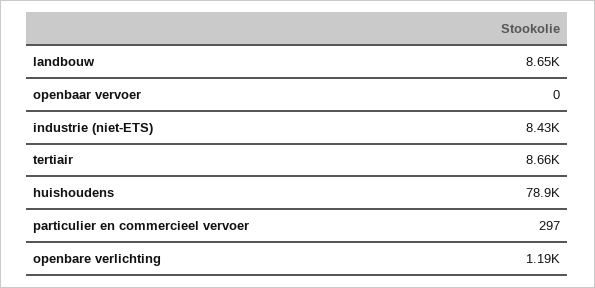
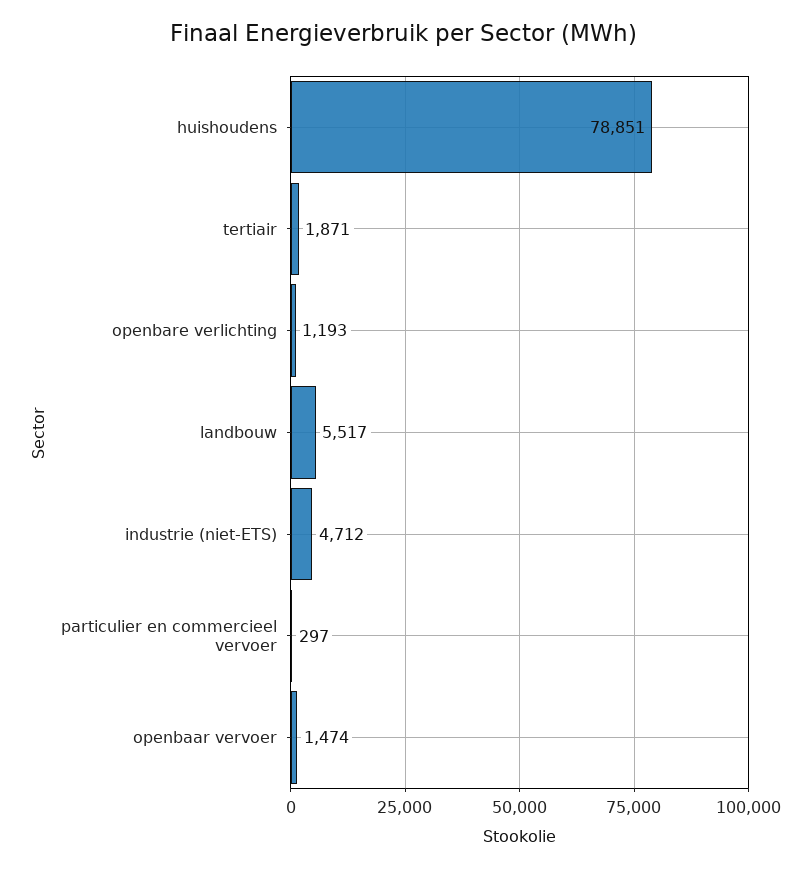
  {
-   "landbouw": 8650,
+   "landbouw": 5517,
-   "openbaar vervoer": 0,
+   "openbaar vervoer": 1474,
-   "industrie (niet-ETS)": 8430,
+   "industrie (niet-ETS)": 4712,
-   "tertiair": 8660,
+   "tertiair": 1871,
    "huishoudens": 78851,
    "particulier en commercieel vervoer": 297,
    "openbare verlichting": 1193
  }

